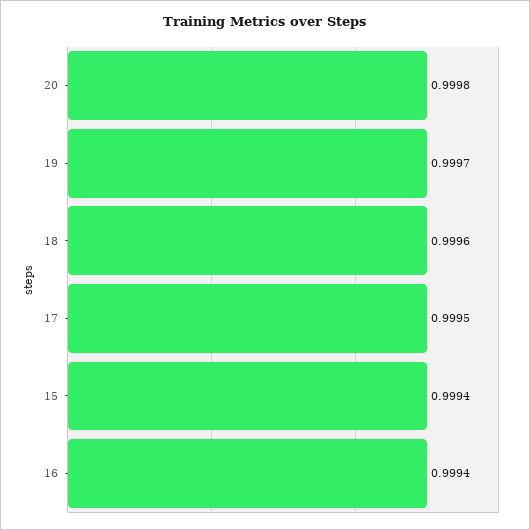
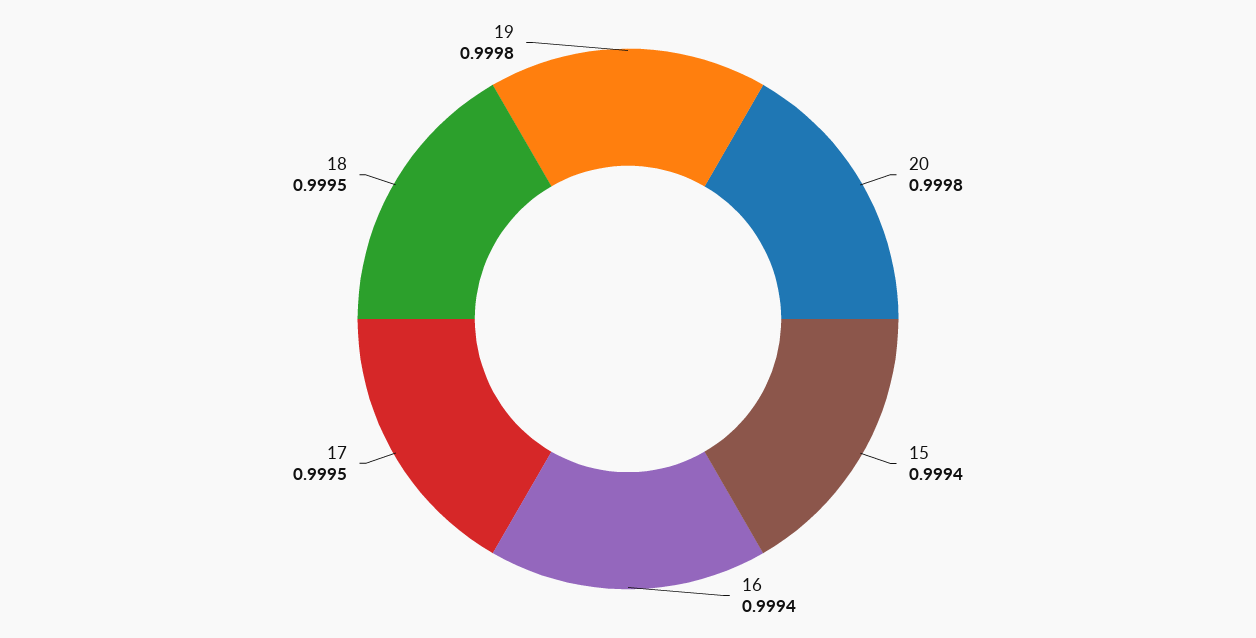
  {
    "20": 0.9998,
-   "19": 0.9997,
+   "19": 0.9998,
-   "18": 0.9996,
+   "18": 0.9995,
    "17": 0.9995,
    "15": 0.9994,
    "16": 0.9994
  }

